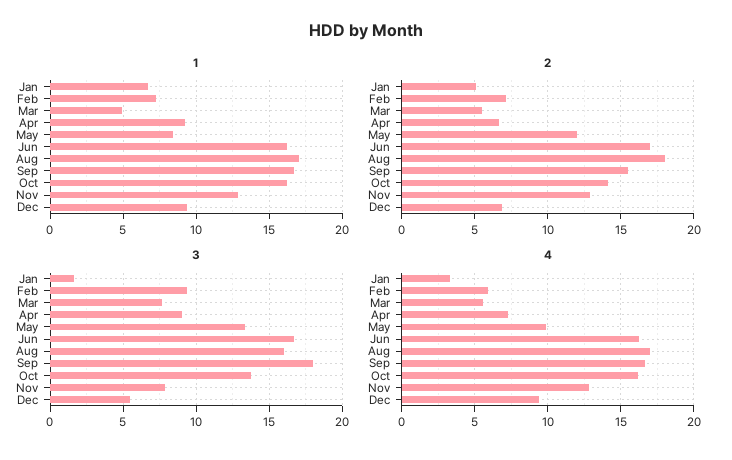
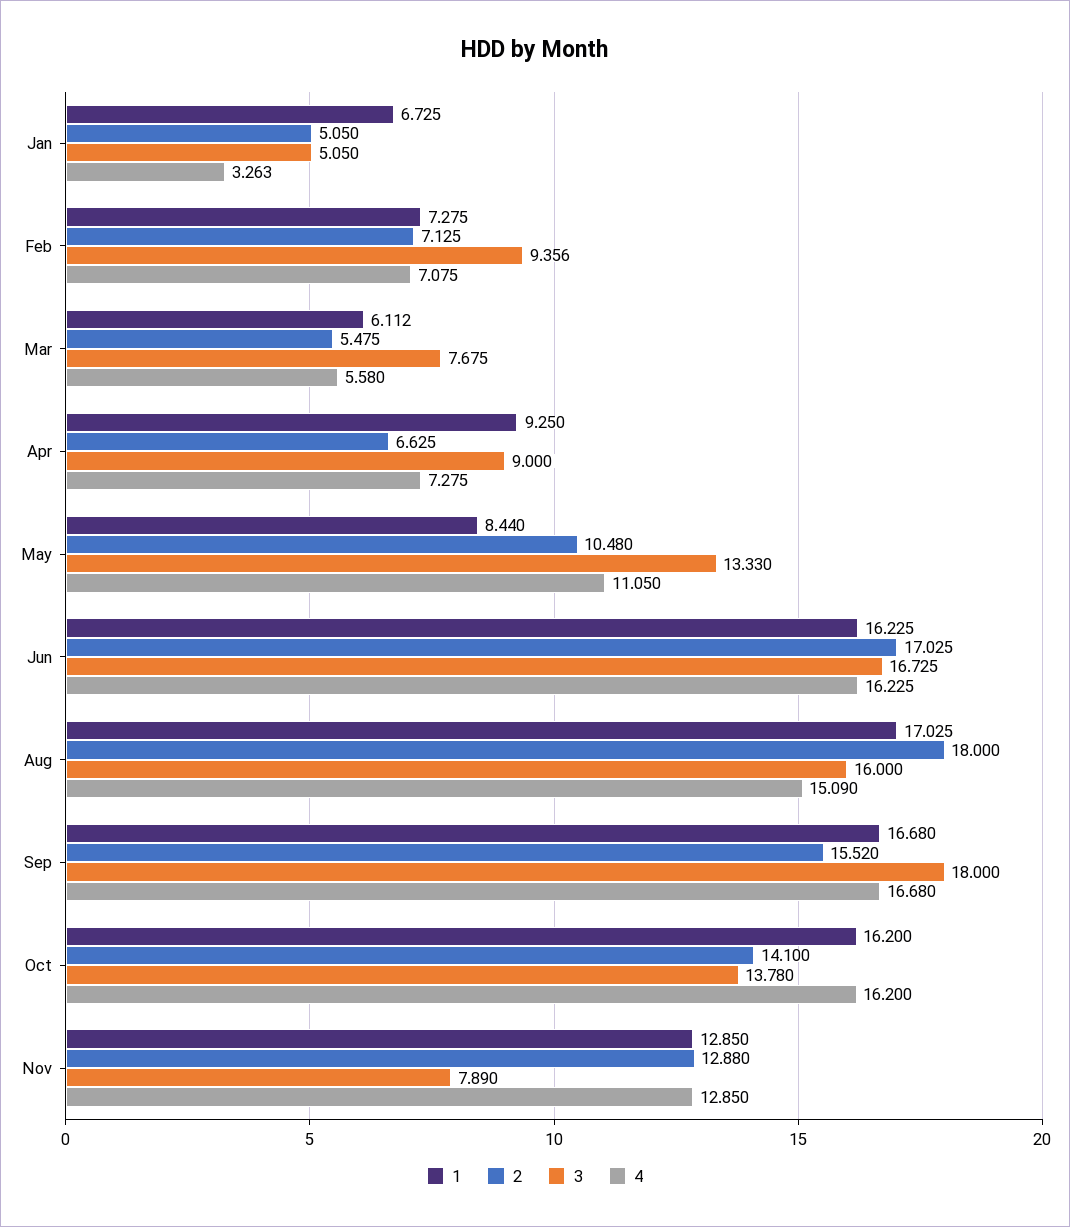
  {
    "1": {
      "Jan": 6.725,
      "Feb": 7.275,
-     "Mar": 5,
+     "Mar": 6.112,
      "Apr": 9.25,
      "May": 8.44,
      "Jun": 16.225,
      "Aug": 17.025,
      "Sep": 16.68,
      "Oct": 16.2,
-     "Nov": 12.85,
+     "Nov": 12.85
-     "Dec": 9.5
    },
    "2": {
      "Jan": 5.05,
      "Feb": 7.125,
      "Mar": 5.475,
      "Apr": 6.625,
-     "May": 12,
+     "May": 10.48,
      "Jun": 17.025,
      "Aug": 18,
      "Sep": 15.52,
      "Oct": 14.1,
-     "Nov": 12.88,
+     "Nov": 12.88
-     "Dec": 7
    },
    "3": {
-     "Jan": 1.5,
+     "Jan": 5.05,
      "Feb": 9.356,
      "Mar": 7.675,
      "Apr": 9,
      "May": 13.33,
      "Jun": 16.725,
      "Aug": 16,
      "Sep": 18,
      "Oct": 13.78,
-     "Nov": 7.89,
+     "Nov": 7.89
-     "Dec": 5.5
    },
    "4": {
      "Jan": 3.263,
-     "Feb": 6,
+     "Feb": 7.075,
      "Mar": 5.58,
      "Apr": 7.275,
-     "May": 10,
+     "May": 11.05,
      "Jun": 16.225,
-     "Aug": 17,
+     "Aug": 15.09,
      "Sep": 16.68,
      "Oct": 16.2,
-     "Nov": 12.85,
+     "Nov": 12.85
-     "Dec": 9.5
    }
  }

